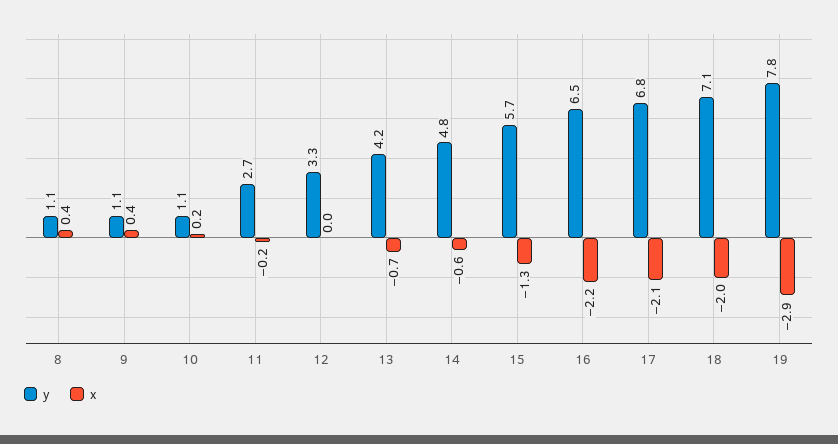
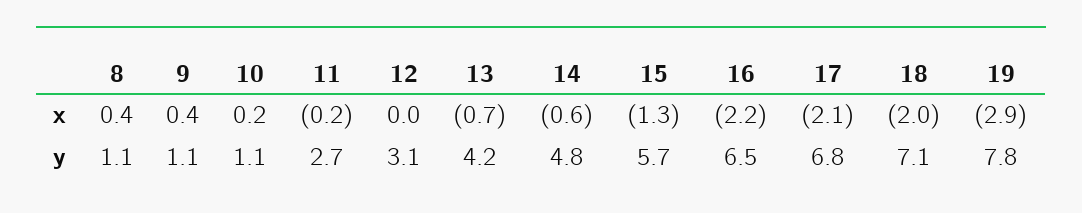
  {
    "y": {
      "8": 1.1,
      "9": 1.1,
      "10": 1.1,
      "11": 2.7,
-     "12": 3.3,
+     "12": 3.1,
      "13": 4.2,
      "14": 4.8,
      "15": 5.7,
      "16": 6.5,
      "17": 6.8,
      "18": 7.1,
      "19": 7.8
    },
    "x": {
      "8": 0.4,
      "9": 0.4,
      "10": 0.2,
      "11": -0.2,
      "12": 0,
      "13": -0.7,
      "14": -0.6,
      "15": -1.3,
      "16": -2.2,
      "17": -2.1,
      "18": -2,
      "19": -2.9
    }
  }

